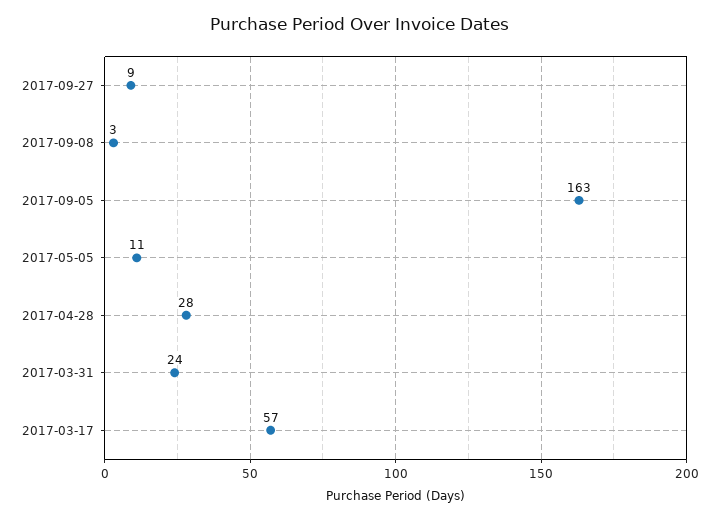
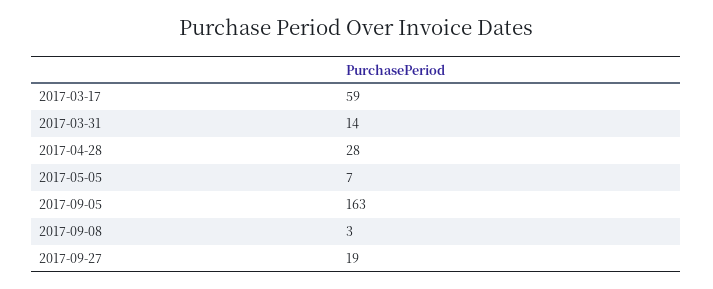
  {
-   "2017-09-27": 9,
+   "2017-09-27": 19,
    "2017-09-08": 3,
    "2017-09-05": 163,
-   "2017-05-05": 11,
+   "2017-05-05": 7,
    "2017-04-28": 28,
-   "2017-03-31": 24,
+   "2017-03-31": 14,
-   "2017-03-17": 57
+   "2017-03-17": 59
  }

